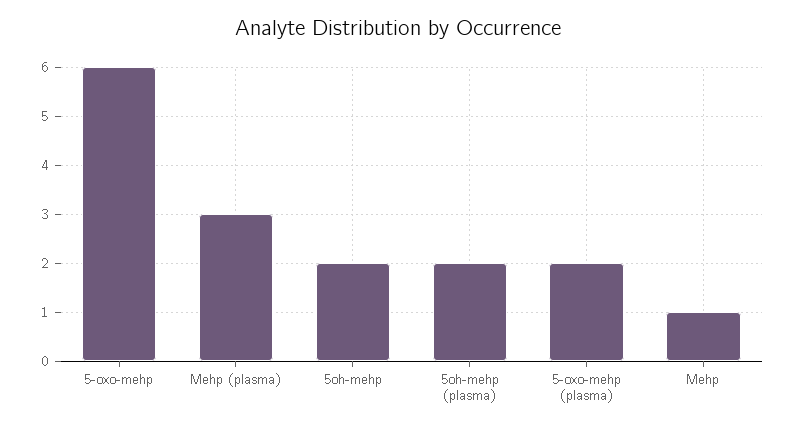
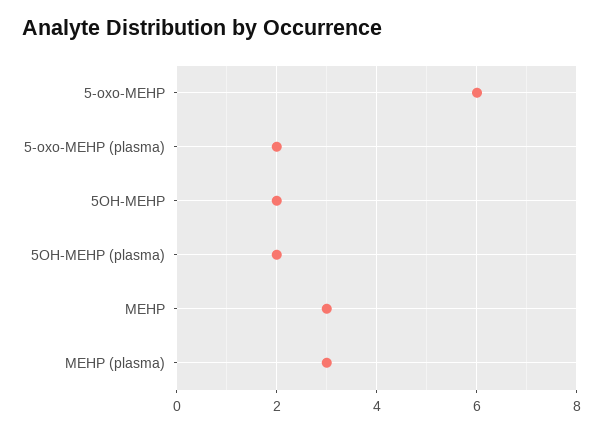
  {
    "5-oxo-mehp": 6,
    "Mehp (plasma)": 3,
    "5oh-mehp": 2,
    "5oh-mehp (plasma)": 2,
    "5-oxo-mehp (plasma)": 2,
-   "Mehp": 1
+   "Mehp": 3
  }

